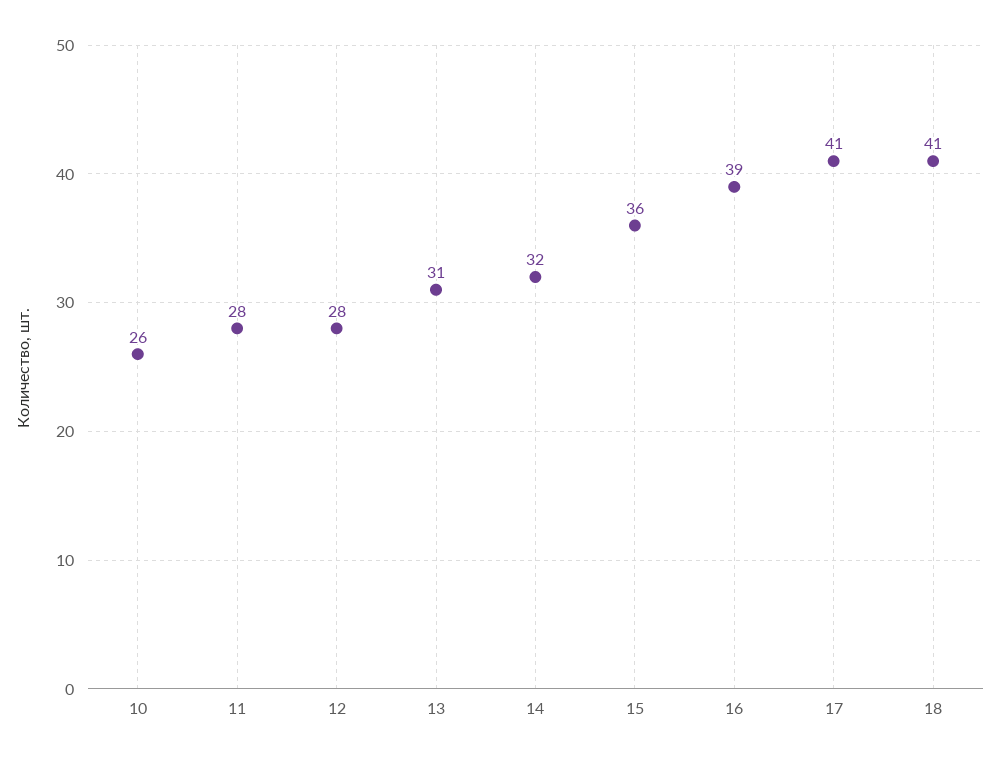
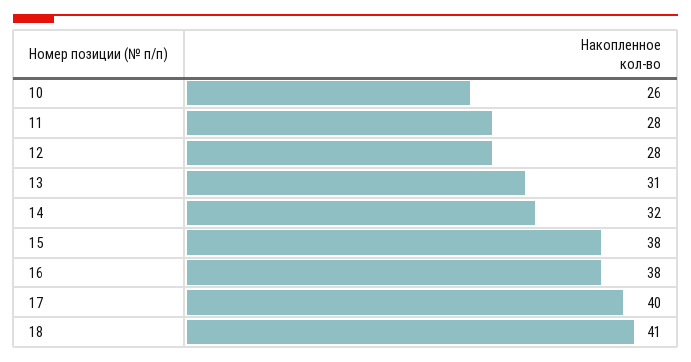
  {
    "10": 26,
    "11": 28,
    "12": 28,
    "13": 31,
    "14": 32,
-   "15": 36,
+   "15": 38,
-   "16": 39,
+   "16": 38,
-   "17": 41,
+   "17": 40,
    "18": 41
  }

